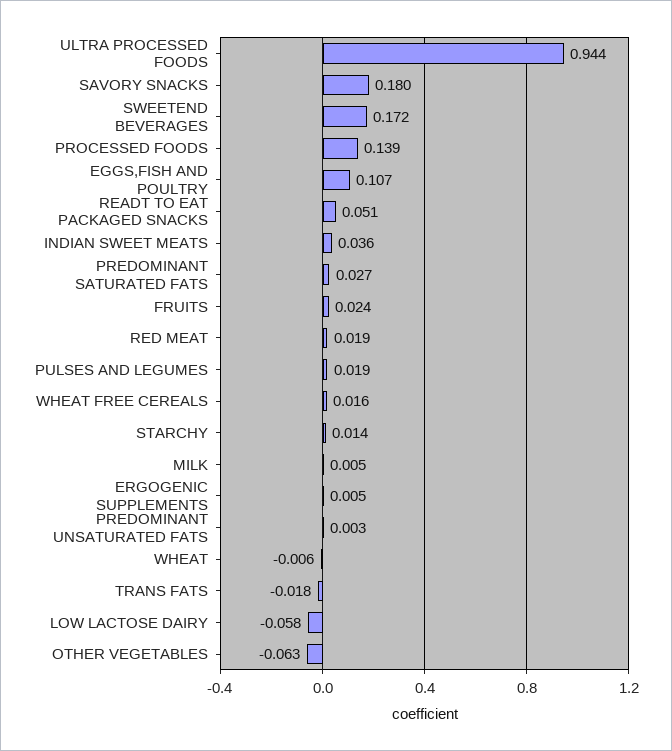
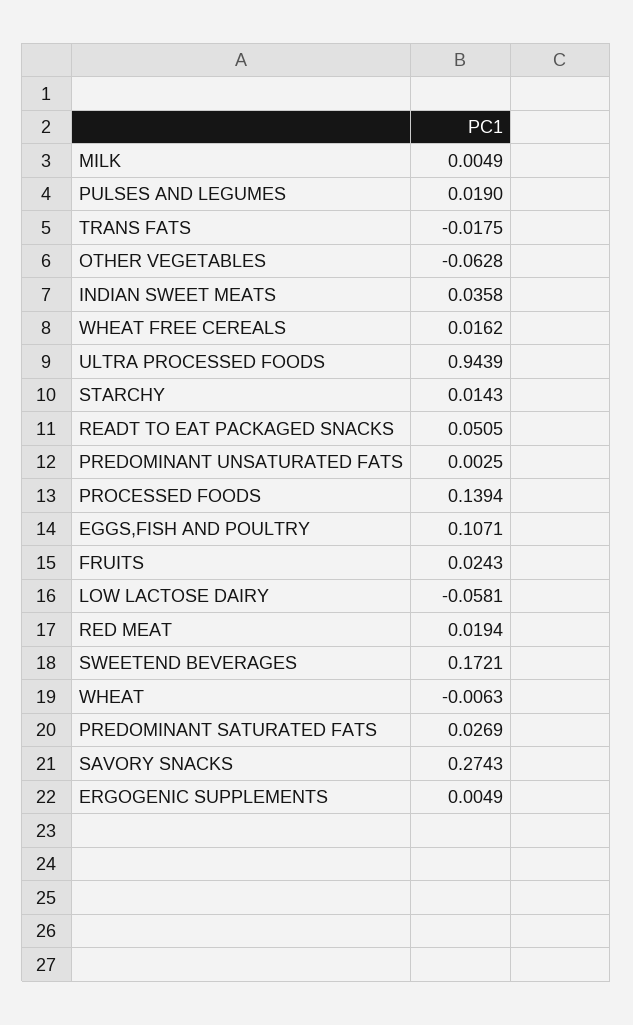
  {
    "ULTRA PROCESSED FOODS": 0.9439,
-   "SAVORY SNACKS": 0.18,
+   "SAVORY SNACKS": 0.2743,
    "SWEETEND BEVERAGES": 0.1721,
    "PROCESSED FOODS": 0.1394,
    "EGGS,FISH AND POULTRY": 0.1071,
    "READT TO EAT PACKAGED SNACKS": 0.0505,
    "INDIAN SWEET MEATS": 0.0358,
    "PREDOMINANT SATURATED FATS": 0.0269,
    "FRUITS": 0.0243,
    "RED MEAT": 0.0194,
    "PULSES AND LEGUMES": 0.019,
    "WHEAT FREE CEREALS": 0.0162,
    "STARCHY": 0.0143,
    "MILK": 0.0049,
    "ERGOGENIC SUPPLEMENTS": 0.0049,
    "PREDOMINANT UNSATURATED FATS": 0.0025,
    "WHEAT": -0.0063,
    "TRANS FATS": -0.0175,
    "LOW LACTOSE DAIRY": -0.0581,
    "OTHER VEGETABLES": -0.0628
  }

